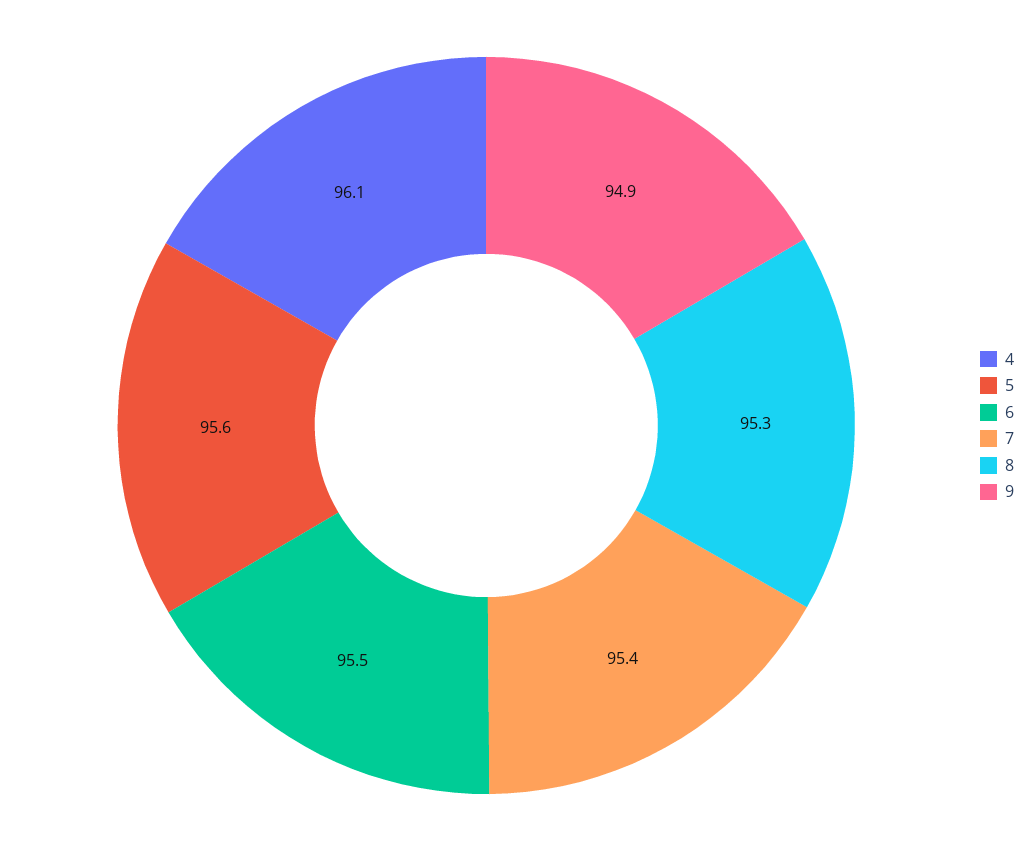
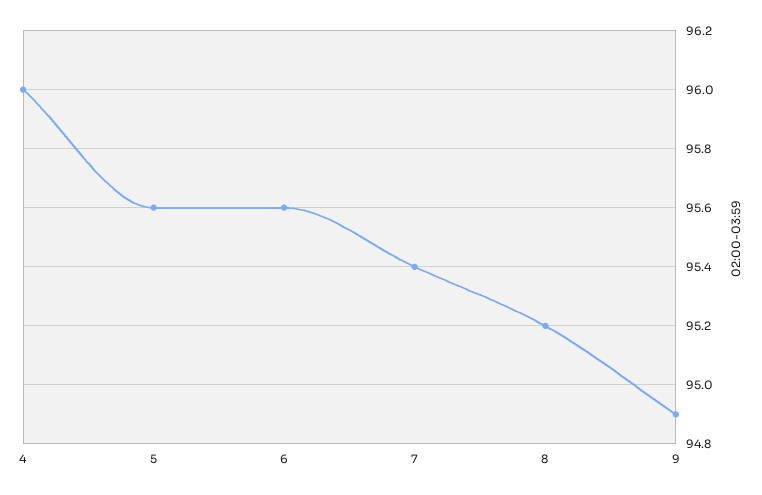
  {
-   "4": 96.1,
+   "4": 96,
    "5": 95.6,
-   "6": 95.5,
+   "6": 95.6,
    "7": 95.4,
-   "8": 95.3,
+   "8": 95.2,
    "9": 94.9
  }

